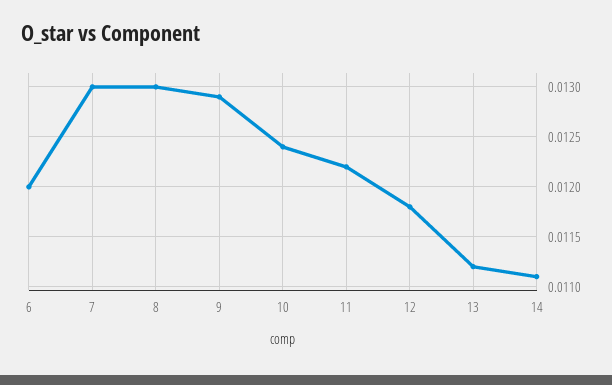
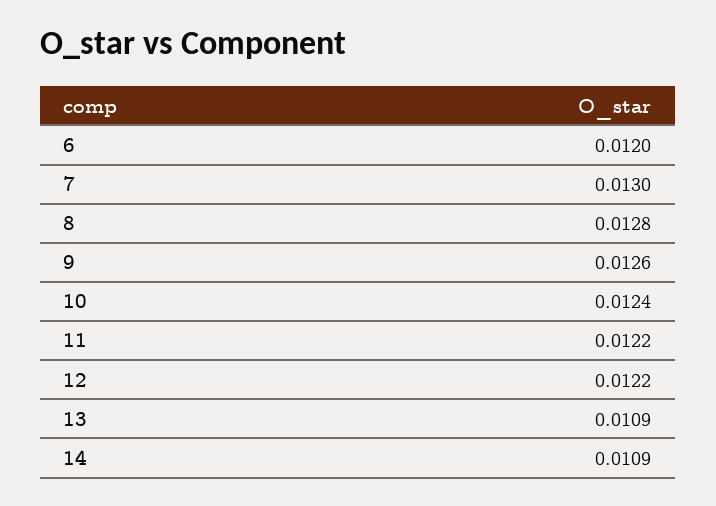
  {
    "6": 0.012,
    "7": 0.013,
-   "8": 0.013,
+   "8": 0.0128,
-   "9": 0.0129,
+   "9": 0.0126,
    "10": 0.0124,
    "11": 0.0122,
-   "12": 0.0118,
+   "12": 0.0122,
-   "13": 0.0112,
+   "13": 0.0109,
-   "14": 0.0111
+   "14": 0.0109
  }

